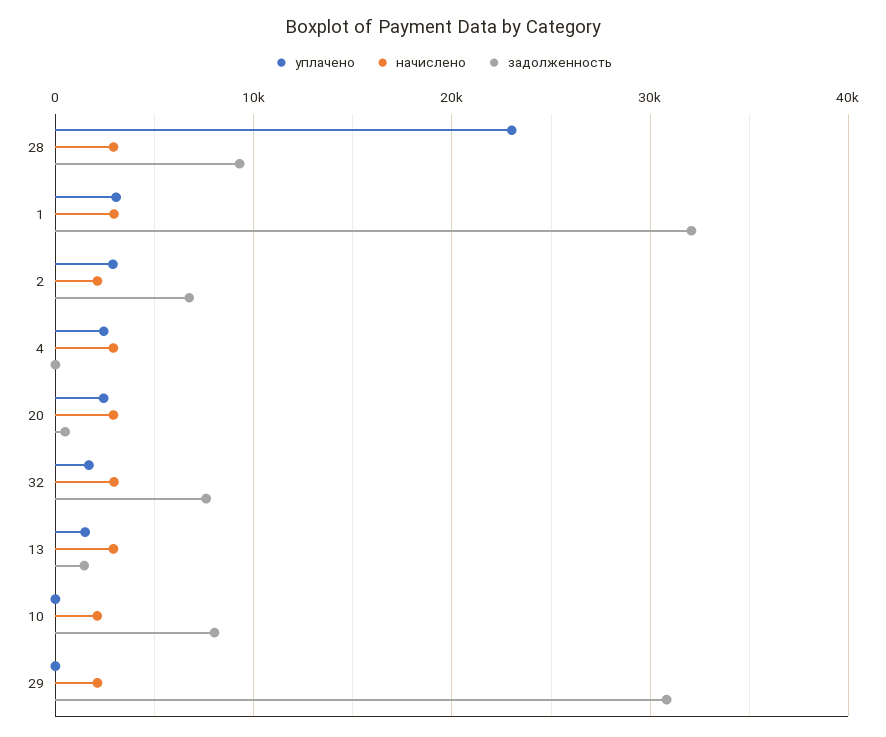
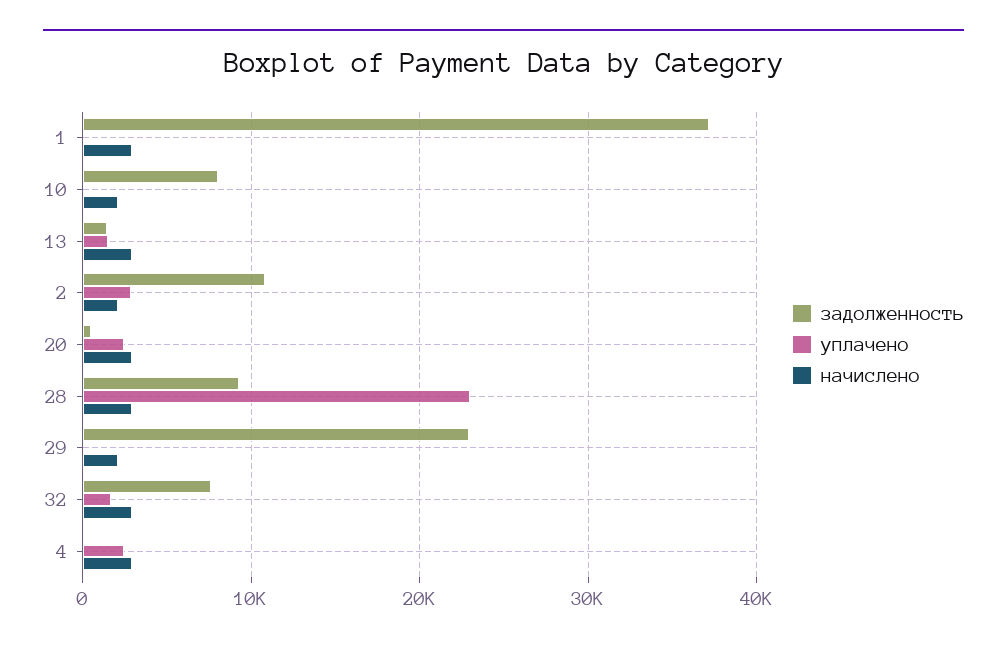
  {
    "уплачено": {
      "28": 23000,
-     "1": 3000,
+     "1": 0,
      "2": 3000,
      "4": 2000,
      "20": 2000,
      "32": 2000,
      "13": 2000,
      "10": 0,
      "29": 0
    },
    "начислено": {
      "28": 3000,
      "1": 3000,
      "2": 2000,
      "4": 3000,
      "20": 3000,
      "32": 3000,
      "13": 3000,
      "10": 2000,
      "29": 2000
    },
    "задолженность": {
      "28": 9000,
-     "1": 32000,
+     "1": 37000,
-     "2": 7000,
+     "2": 11000,
      "4": 0,
      "20": 0,
      "32": 8000,
      "13": 1000,
      "10": 8000,
-     "29": 31000
+     "29": 23000
    }
  }

